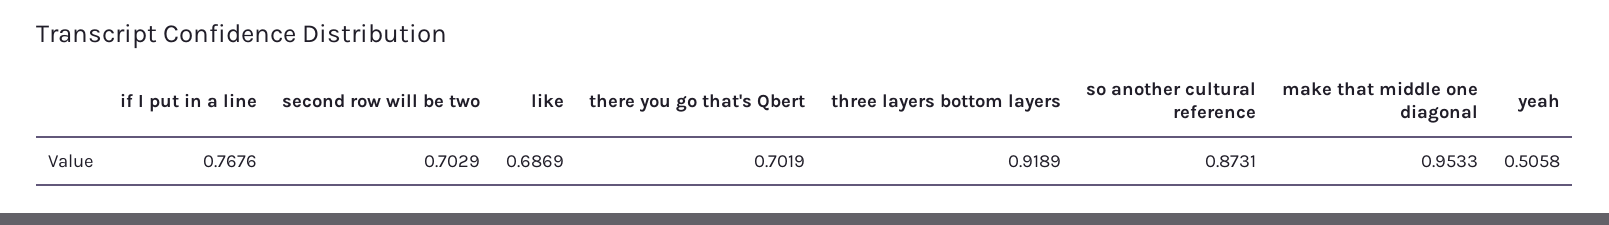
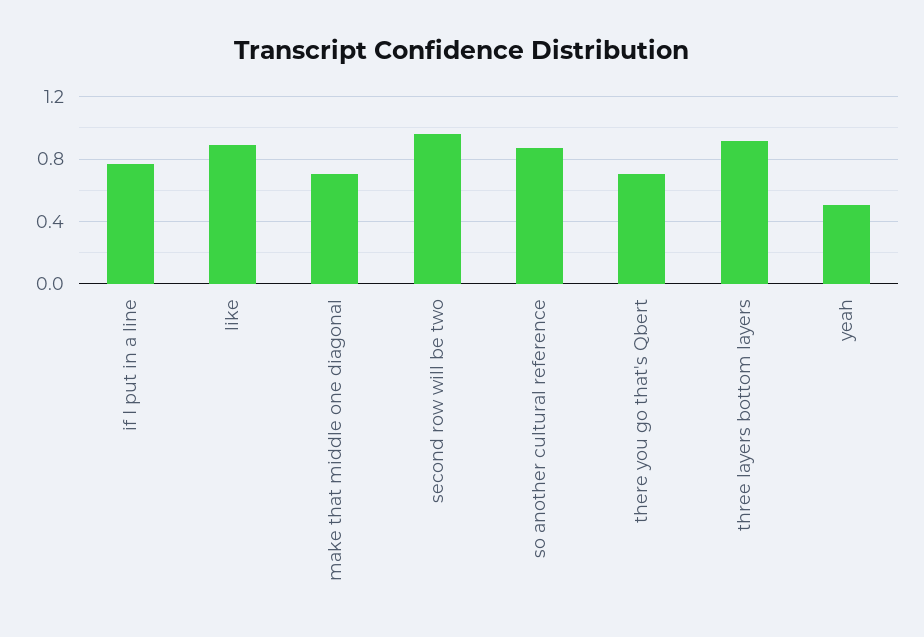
  {
    "if I put in a line": 0.7676,
-   "second row will be two": 0.7029,
+   "second row will be two": 0.95,
-   "like": 0.6869,
+   "like": 0.9,
    "there you go that's Qbert": 0.7019,
    "three layers bottom layers": 0.9189,
    "so another cultural reference": 0.8731,
-   "make that middle one diagonal": 0.9533,
+   "make that middle one diagonal": 0.7,
    "yeah": 0.5058
  }

